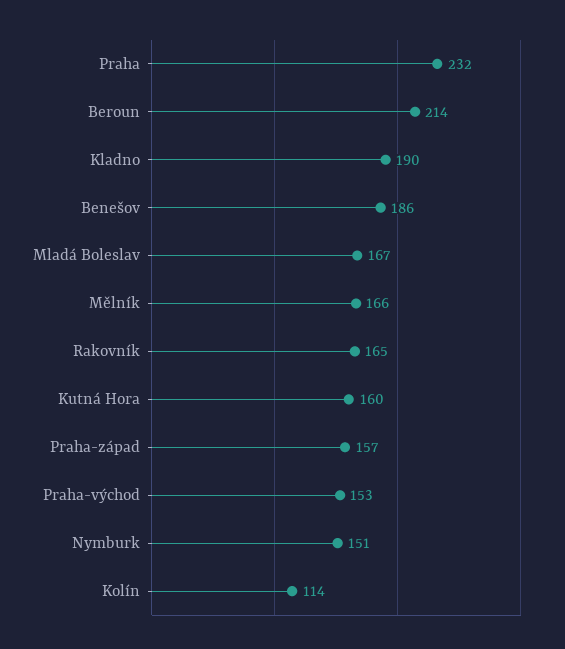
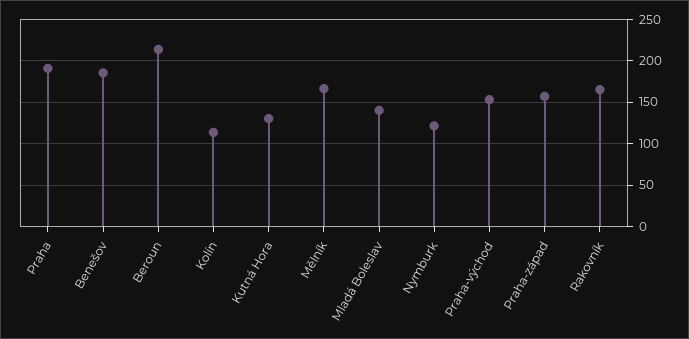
  {
-   "Praha": 232,
+   "Praha": 190,
    "Beroun": 214,
-   "Kladno": 190,
    "Benešov": 186,
-   "Mladá Boleslav": 167,
+   "Mladá Boleslav": 140,
    "Mělník": 166,
    "Rakovník": 165,
-   "Kutná Hora": 160,
+   "Kutná Hora": 130,
    "Praha-západ": 157,
    "Praha-východ": 153,
-   "Nymburk": 151,
+   "Nymburk": 120,
    "Kolín": 114
  }

